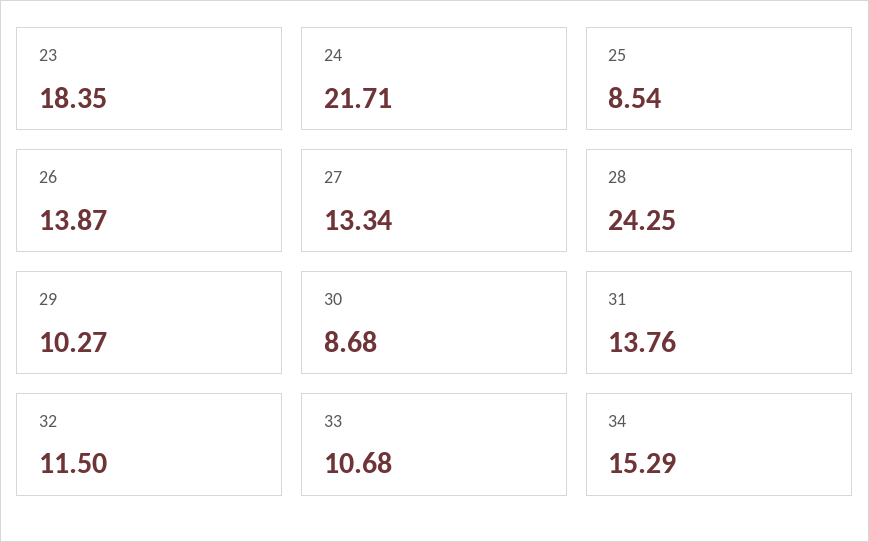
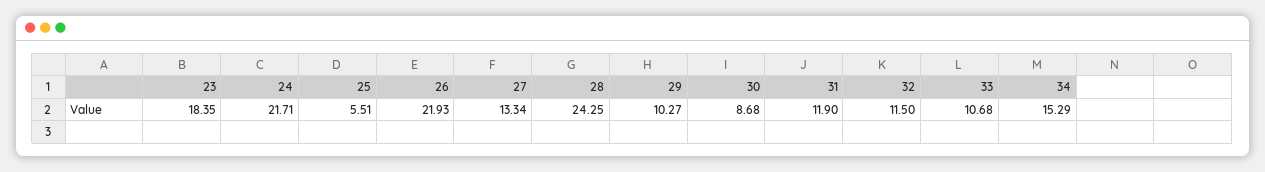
  {
    "23": 18.35,
    "24": 21.71,
-   "25": 8.54,
+   "25": 5.51,
-   "26": 13.87,
+   "26": 21.93,
    "27": 13.34,
    "28": 24.25,
    "29": 10.27,
    "30": 8.68,
-   "31": 13.76,
+   "31": 11.9,
    "32": 11.5,
    "33": 10.68,
    "34": 15.29
  }

